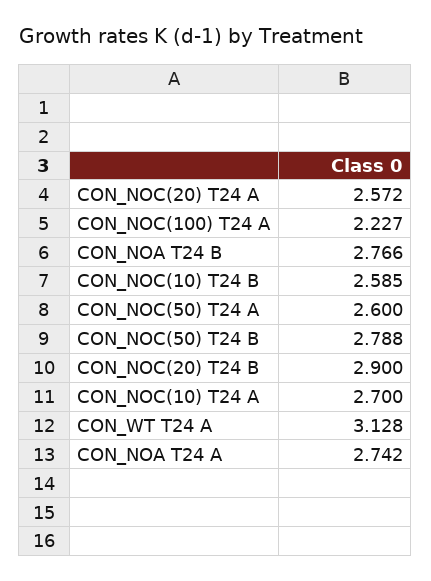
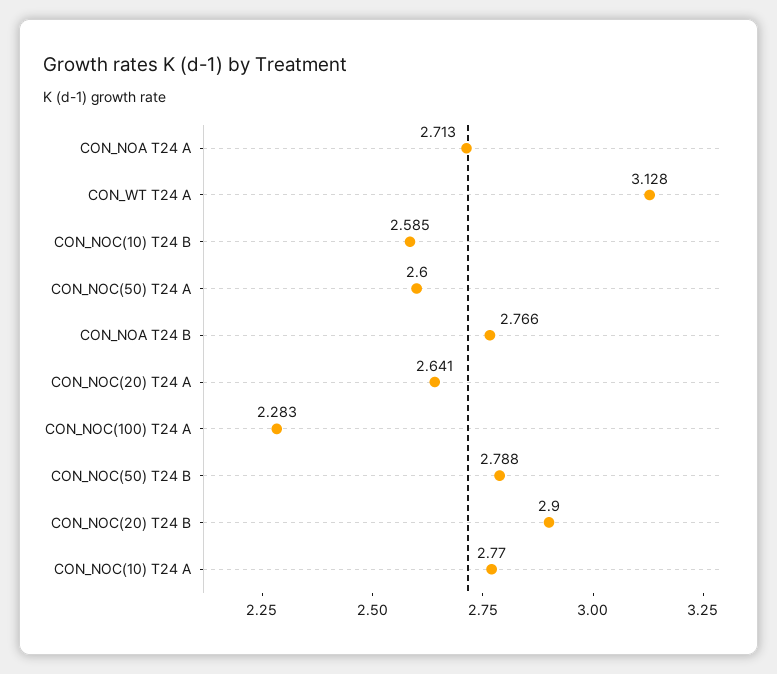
  {
-   "CON_NOC(20) T24 A": 2.572,
+   "CON_NOC(20) T24 A": 2.641,
-   "CON_NOC(100) T24 A": 2.227,
+   "CON_NOC(100) T24 A": 2.283,
    "CON_NOA T24 B": 2.766,
    "CON_NOC(10) T24 B": 2.585,
    "CON_NOC(50) T24 A": 2.6,
    "CON_NOC(50) T24 B": 2.788,
    "CON_NOC(20) T24 B": 2.9,
-   "CON_NOC(10) T24 A": 2.7,
+   "CON_NOC(10) T24 A": 2.77,
    "CON_WT T24 A": 3.128,
-   "CON_NOA T24 A": 2.742
+   "CON_NOA T24 A": 2.713
  }

